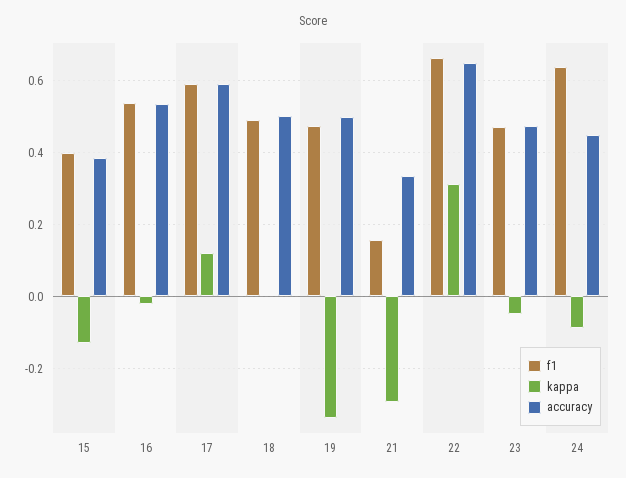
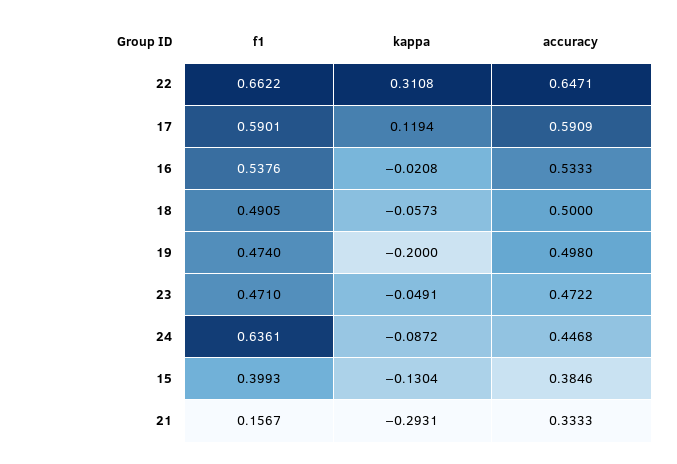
  {
    "f1": {
      "15": 0.3993,
      "16": 0.5376,
      "17": 0.5901,
      "18": 0.4905,
      "19": 0.474,
      "21": 0.1567,
      "22": 0.6622,
      "23": 0.471,
      "24": 0.6361
    },
    "kappa": {
      "15": -0.1304,
      "16": -0.0208,
      "17": 0.1194,
-     "18": 0,
+     "18": -0.0573,
-     "19": -0.34,
+     "19": -0.2,
      "21": -0.2931,
      "22": 0.3108,
      "23": -0.0491,
      "24": -0.0872
    },
    "accuracy": {
      "15": 0.3846,
      "16": 0.5333,
      "17": 0.5909,
      "18": 0.5,
      "19": 0.498,
      "21": 0.3333,
      "22": 0.6471,
      "23": 0.4722,
      "24": 0.4468
    }
  }

